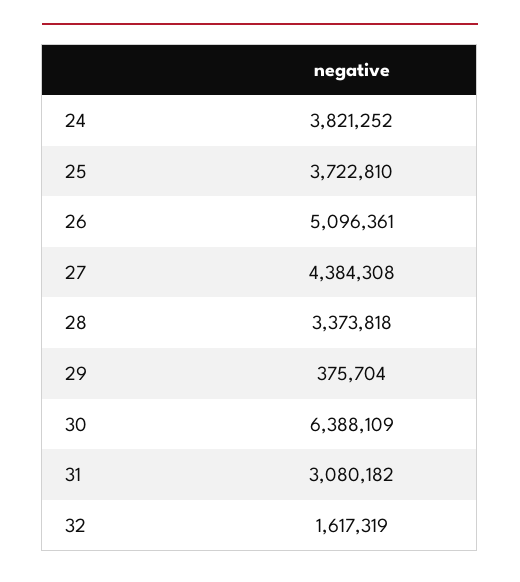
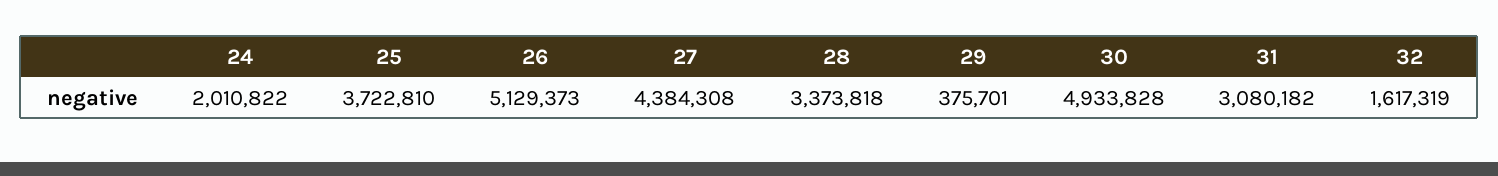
  {
-   "24": 3821252,
+   "24": 2010822,
    "25": 3722810,
-   "26": 5096361,
+   "26": 5129373,
    "27": 4384308,
    "28": 3373818,
-   "29": 375704,
+   "29": 375701,
-   "30": 6388109,
+   "30": 4933828,
    "31": 3080182,
    "32": 1617319
  }

